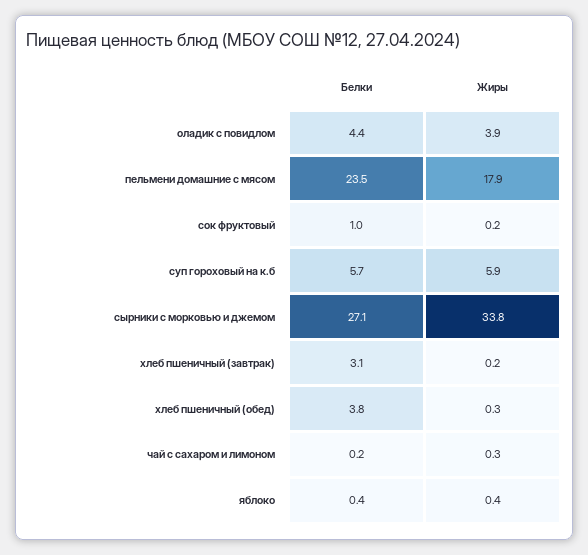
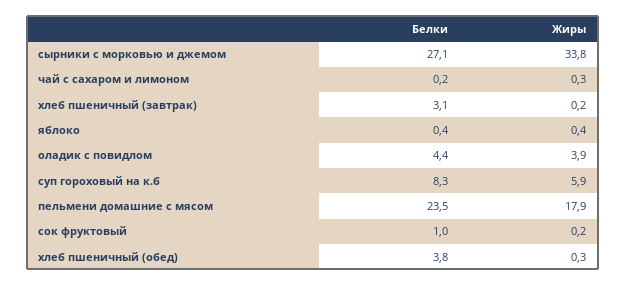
  {
    "Белки": {
      "оладик с повидлом": 4.4,
      "пельмени домашние с мясом": 23.5,
      "сок фруктовый": 1,
-     "суп гороховый на к.б": 5.7,
+     "суп гороховый на к.б": 8.3,
      "сырники с морковью и джемом": 27.1,
      "хлеб пшеничный (завтрак)": 3.1,
      "хлеб пшеничный (обед)": 3.8,
      "чай с сахаром и лимоном": 0.2,
      "яблоко": 0.4
    },
    "Жиры": {
      "оладик с повидлом": 3.9,
      "пельмени домашние с мясом": 17.9,
      "сок фруктовый": 0.2,
      "суп гороховый на к.б": 5.9,
      "сырники с морковью и джемом": 33.8,
      "хлеб пшеничный (завтрак)": 0.2,
      "хлеб пшеничный (обед)": 0.3,
      "чай с сахаром и лимоном": 0.3,
      "яблоко": 0.4
    }
  }

